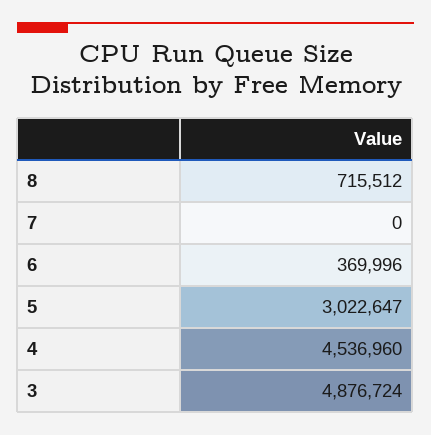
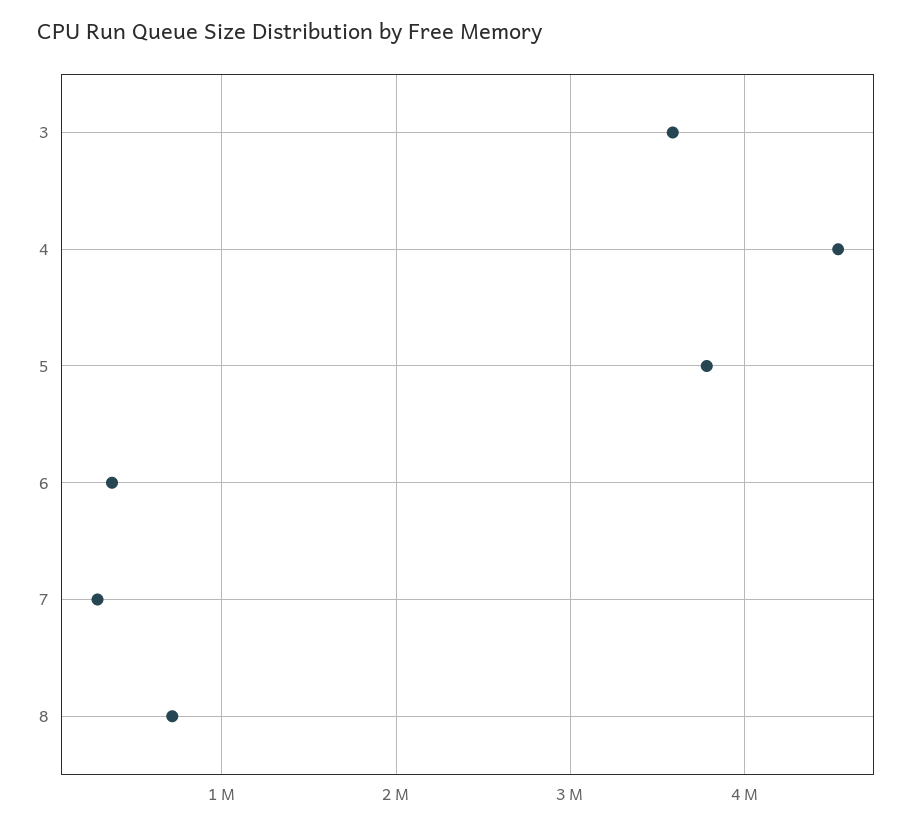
  {
    "8": 715512,
-   "7": 0,
+   "7": 300000,
    "6": 369996,
-   "5": 3022647,
+   "5": 3800000,
    "4": 4536960,
-   "3": 4876724
+   "3": 3600000
  }

